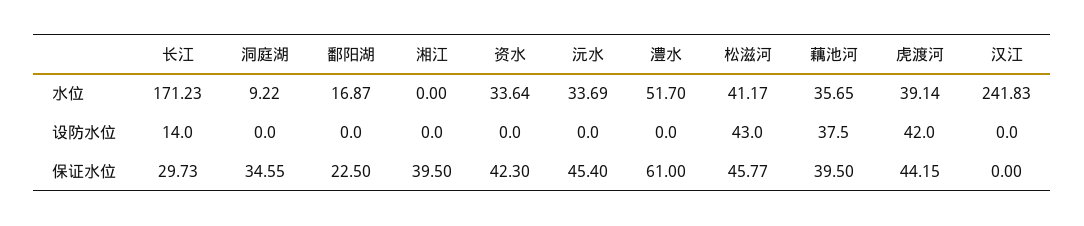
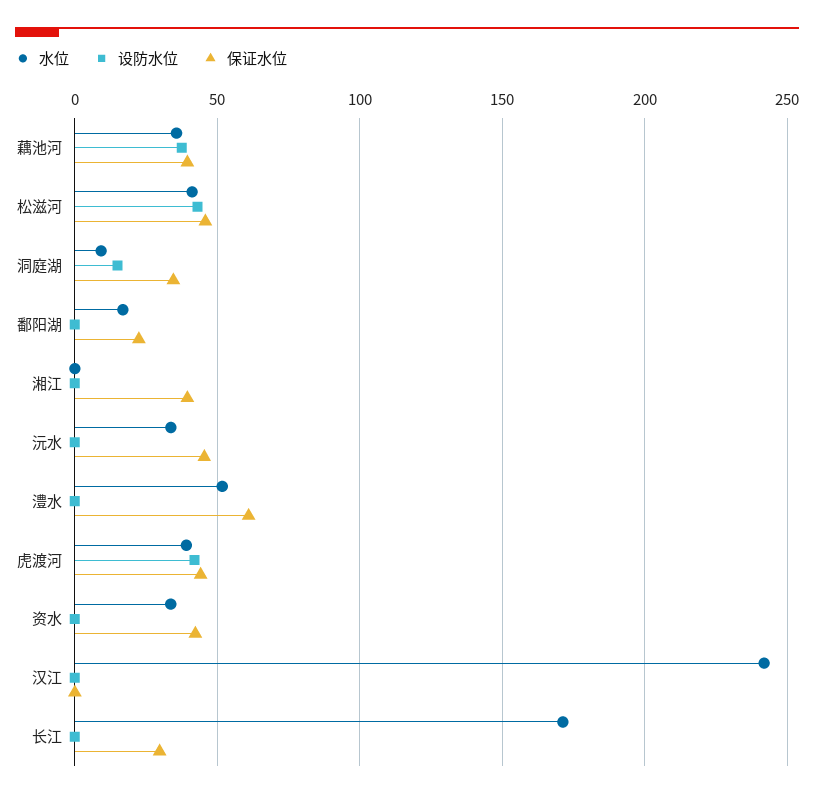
  {
    "水位": {
      "长江": 171.23,
      "洞庭湖": 9.22,
      "鄱阳湖": 16.87,
      "湘江": 0,
      "资水": 33.64,
      "沅水": 33.69,
      "澧水": 51.7,
      "松滋河": 41.17,
      "藕池河": 35.65,
      "虎渡河": 39.14,
      "汉江": 241.83
    },
    "设防水位": {
-     "长江": 14,
+     "长江": 0,
-     "洞庭湖": 0,
+     "洞庭湖": 15,
      "鄱阳湖": 0,
      "湘江": 0,
      "资水": 0,
      "沅水": 0,
      "澧水": 0,
      "松滋河": 43,
      "藕池河": 37.5,
      "虎渡河": 42,
      "汉江": 0
    },
    "保证水位": {
      "长江": 29.73,
      "洞庭湖": 34.55,
      "鄱阳湖": 22.5,
      "湘江": 39.5,
      "资水": 42.3,
      "沅水": 45.4,
      "澧水": 61,
      "松滋河": 45.77,
      "藕池河": 39.5,
      "虎渡河": 44.15,
      "汉江": 0
    }
  }

